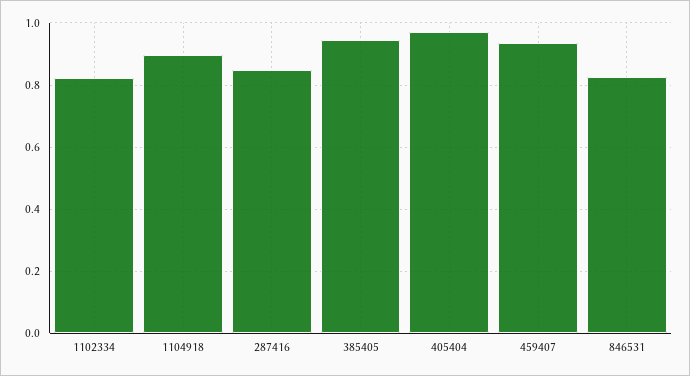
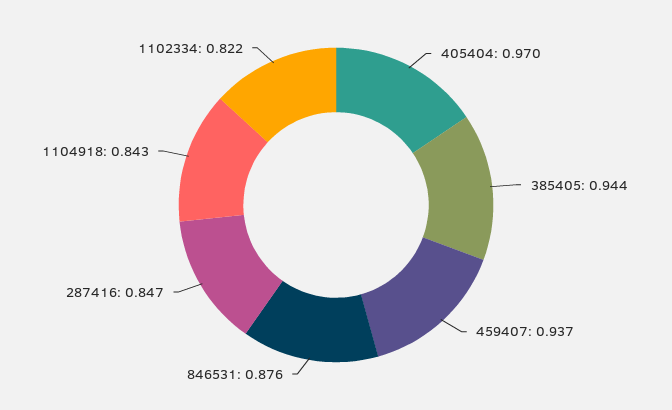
  {
    "1102334": 0.822,
-   "1104918": 0.9,
+   "1104918": 0.843,
    "287416": 0.847,
    "385405": 0.944,
    "405404": 0.97,
    "459407": 0.937,
-   "846531": 0.82
+   "846531": 0.876
  }

